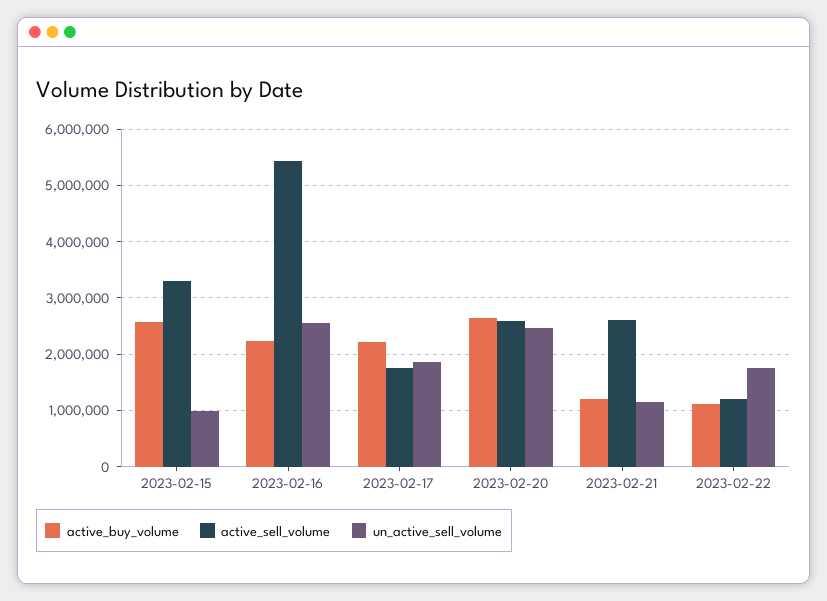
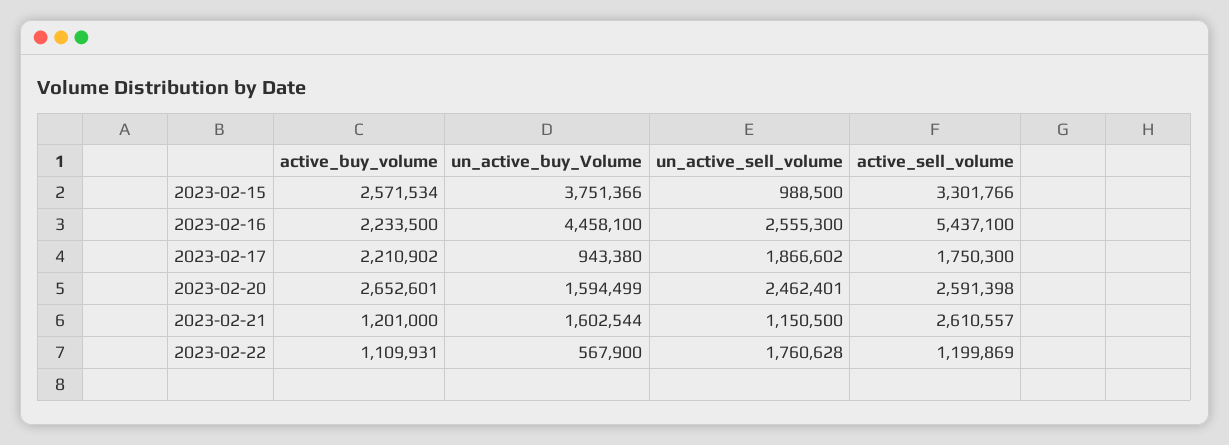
  {
    "active_buy_volume": {
      "2023-02-15": 2571534,
      "2023-02-16": 2233500,
      "2023-02-17": 2210902,
      "2023-02-20": 2652601,
      "2023-02-21": 1201000,
      "2023-02-22": 1109931
    },
    "active_sell_volume": {
      "2023-02-15": 3301766,
      "2023-02-16": 5437100,
      "2023-02-17": 1750300,
      "2023-02-20": 2591398,
      "2023-02-21": 2610557,
      "2023-02-22": 1199869
    },
    "un_active_sell_volume": {
      "2023-02-15": 988500,
      "2023-02-16": 2555300,
      "2023-02-17": 1866602,
      "2023-02-20": 2462401,
      "2023-02-21": 1150500,
      "2023-02-22": 1760628
-   }
+   },
+   "un_active_buy_Volume": {
+     "2023-02-15": 3751366,
+     "2023-02-16": 4458100,
+     "2023-02-17": 943380,
+     "2023-02-20": 1594499,
+     "2023-02-21": 1602544,
+     "2023-02-22": 567900
+   }
  }

